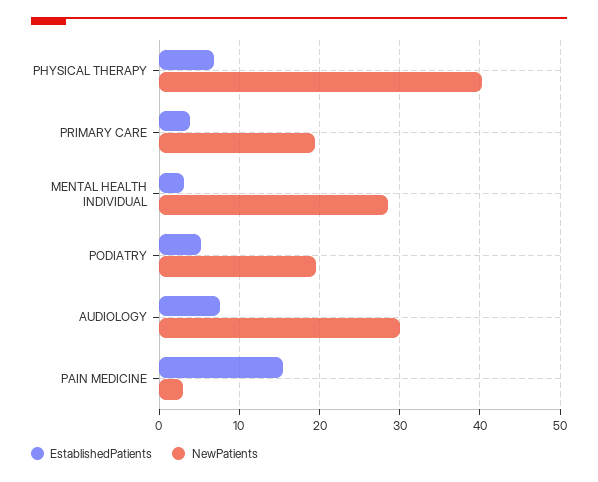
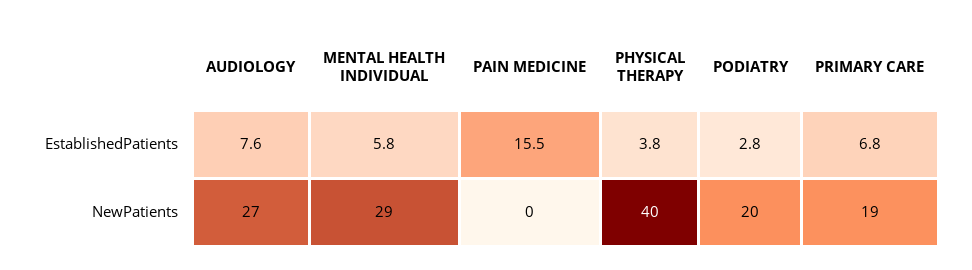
  {
    "EstablishedPatients": {
-     "PHYSICAL THERAPY": 7,
+     "PHYSICAL THERAPY": 3.8,
-     "PRIMARY CARE": 4,
+     "PRIMARY CARE": 6.8,
-     "MENTAL HEALTH INDIVIDUAL": 3,
+     "MENTAL HEALTH INDIVIDUAL": 5.8,
-     "PODIATRY": 5,
+     "PODIATRY": 2.8,
      "AUDIOLOGY": 7.6,
      "PAIN MEDICINE": 15.5
    },
    "NewPatients": {
      "PHYSICAL THERAPY": 40,
      "PRIMARY CARE": 19,
      "MENTAL HEALTH INDIVIDUAL": 29,
      "PODIATRY": 20,
-     "AUDIOLOGY": 30,
+     "AUDIOLOGY": 27,
-     "PAIN MEDICINE": 3
+     "PAIN MEDICINE": 0
    }
  }

